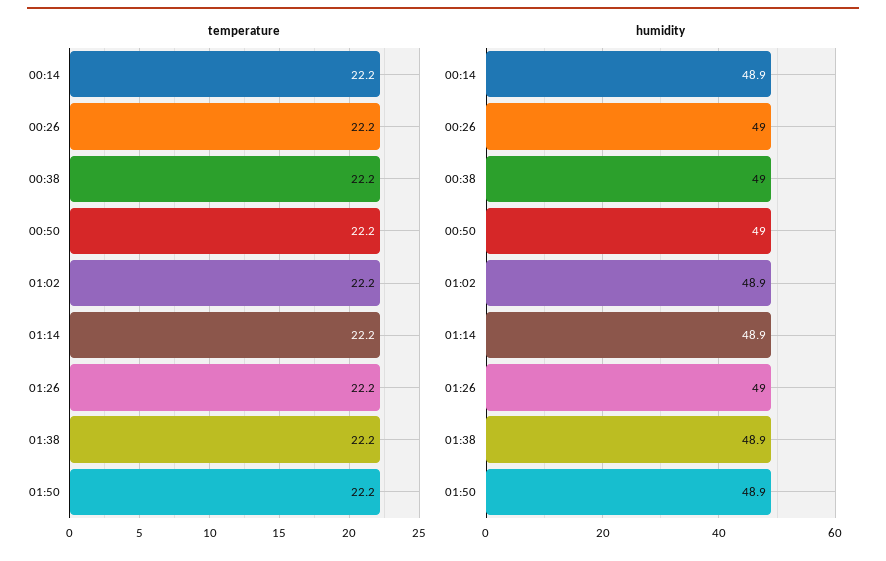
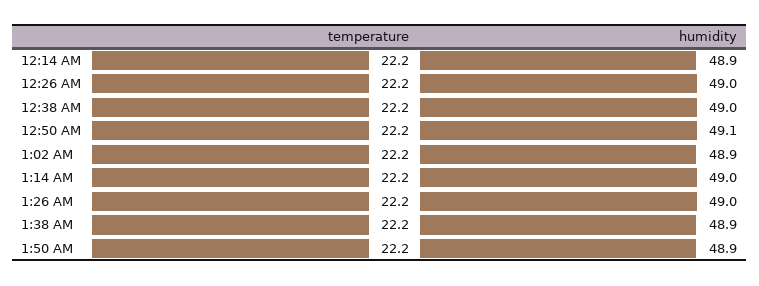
  {
    "temperature": {
      "00:14": 22.2,
      "00:26": 22.2,
      "00:38": 22.2,
      "00:50": 22.2,
      "01:02": 22.2,
      "01:14": 22.2,
      "01:26": 22.2,
      "01:38": 22.2,
      "01:50": 22.2
    },
    "humidity": {
      "00:14": 48.9,
      "00:26": 49,
      "00:38": 49,
-     "00:50": 49,
+     "00:50": 49.1,
      "01:02": 48.9,
-     "01:14": 48.9,
+     "01:14": 49,
      "01:26": 49,
      "01:38": 48.9,
      "01:50": 48.9
    }
  }

